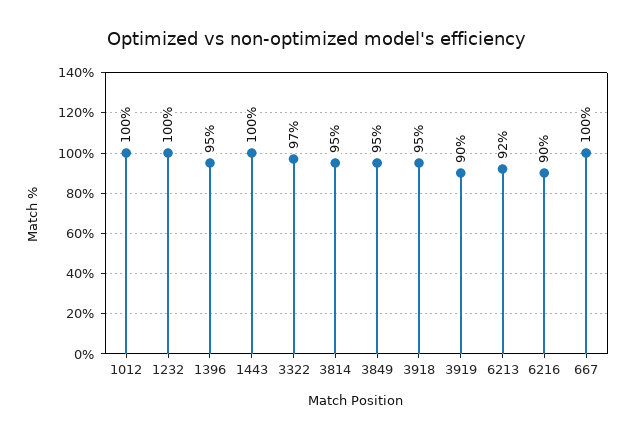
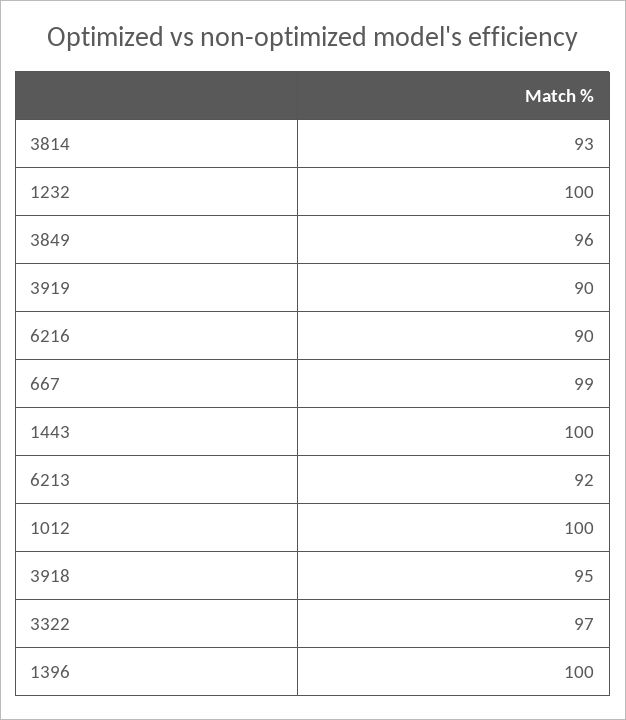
  {
    "1012": 100,
    "1232": 100,
-   "1396": 95,
+   "1396": 100,
    "1443": 100,
    "3322": 97,
-   "3814": 95,
+   "3814": 93,
-   "3849": 95,
+   "3849": 96,
    "3918": 95,
    "3919": 90,
    "6213": 92,
    "6216": 90,
-   "667": 100
+   "667": 99
  }

